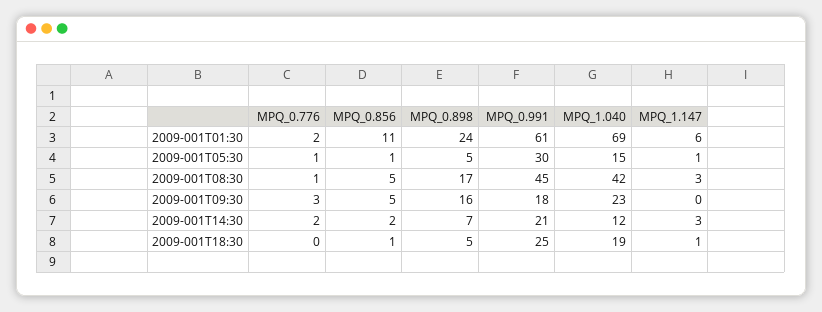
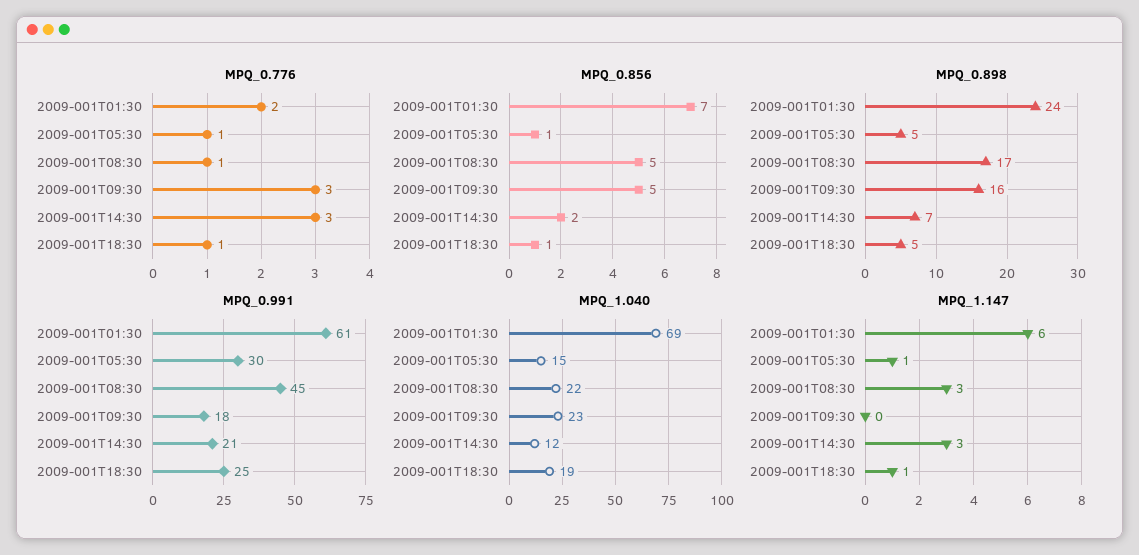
  {
    "MPQ_0.776": {
      "2009-001T01:30": 2,
      "2009-001T05:30": 1,
      "2009-001T08:30": 1,
      "2009-001T09:30": 3,
-     "2009-001T14:30": 2,
+     "2009-001T14:30": 3,
-     "2009-001T18:30": 0
+     "2009-001T18:30": 1
    },
    "MPQ_0.856": {
-     "2009-001T01:30": 11,
+     "2009-001T01:30": 7,
      "2009-001T05:30": 1,
      "2009-001T08:30": 5,
      "2009-001T09:30": 5,
      "2009-001T14:30": 2,
      "2009-001T18:30": 1
    },
    "MPQ_0.898": {
      "2009-001T01:30": 24,
      "2009-001T05:30": 5,
      "2009-001T08:30": 17,
      "2009-001T09:30": 16,
      "2009-001T14:30": 7,
      "2009-001T18:30": 5
    },
    "MPQ_0.991": {
      "2009-001T01:30": 61,
      "2009-001T05:30": 30,
      "2009-001T08:30": 45,
      "2009-001T09:30": 18,
      "2009-001T14:30": 21,
      "2009-001T18:30": 25
    },
    "MPQ_1.040": {
      "2009-001T01:30": 69,
      "2009-001T05:30": 15,
-     "2009-001T08:30": 42,
+     "2009-001T08:30": 22,
      "2009-001T09:30": 23,
      "2009-001T14:30": 12,
      "2009-001T18:30": 19
    },
    "MPQ_1.147": {
      "2009-001T01:30": 6,
      "2009-001T05:30": 1,
      "2009-001T08:30": 3,
      "2009-001T09:30": 0,
      "2009-001T14:30": 3,
      "2009-001T18:30": 1
    }
  }

